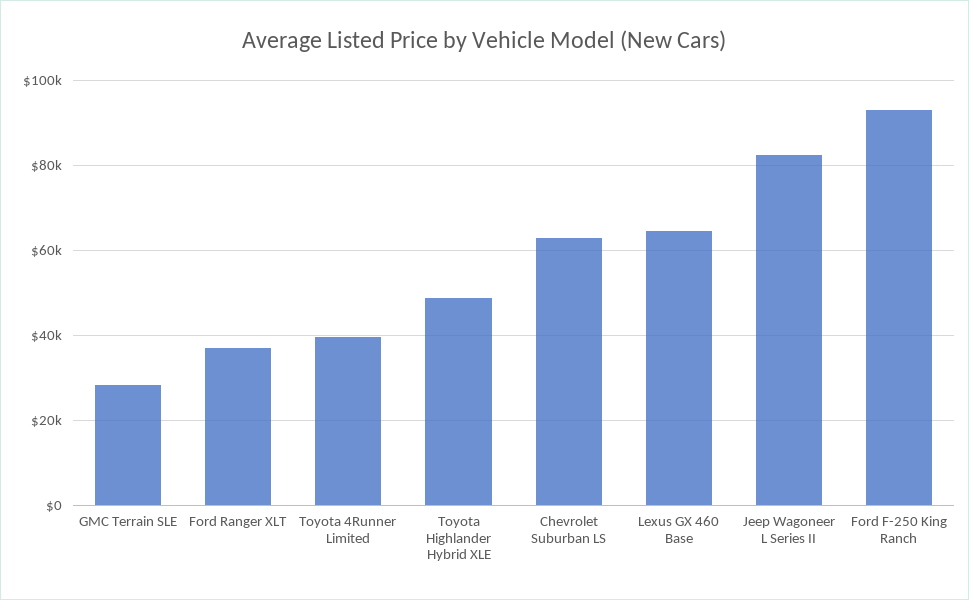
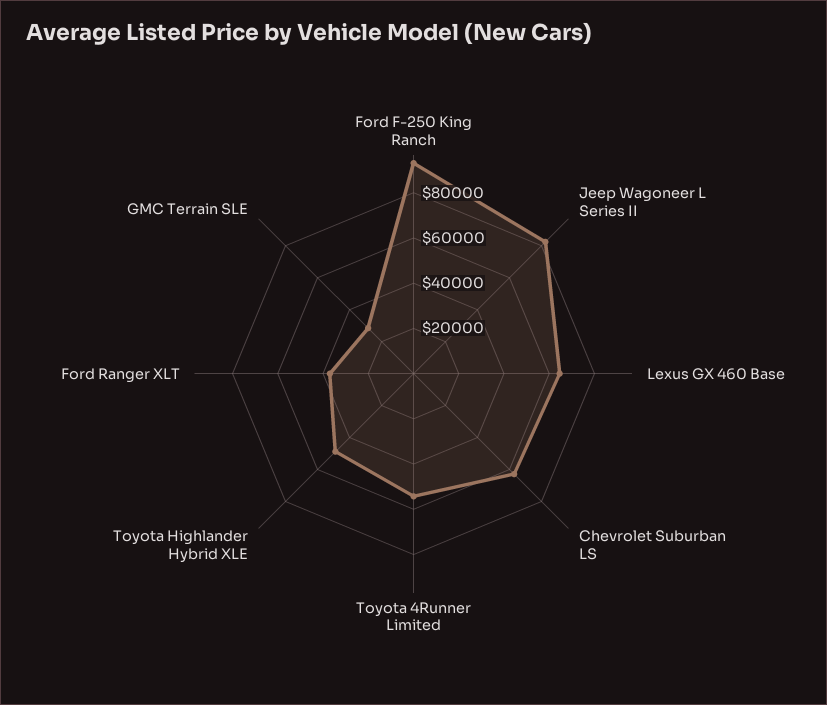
  {
    "GMC Terrain SLE": 28000,
    "Ford Ranger XLT": 38000,
-   "Toyota 4Runner Limited": 40000,
+   "Toyota 4Runner Limited": 55000,
    "Toyota Highlander Hybrid XLE": 48000,
    "Chevrolet Suburban LS": 62000,
    "Lexus GX 460 Base": 64000,
    "Jeep Wagoneer L Series II": 82000,
    "Ford F-250 King Ranch": 94000
  }

